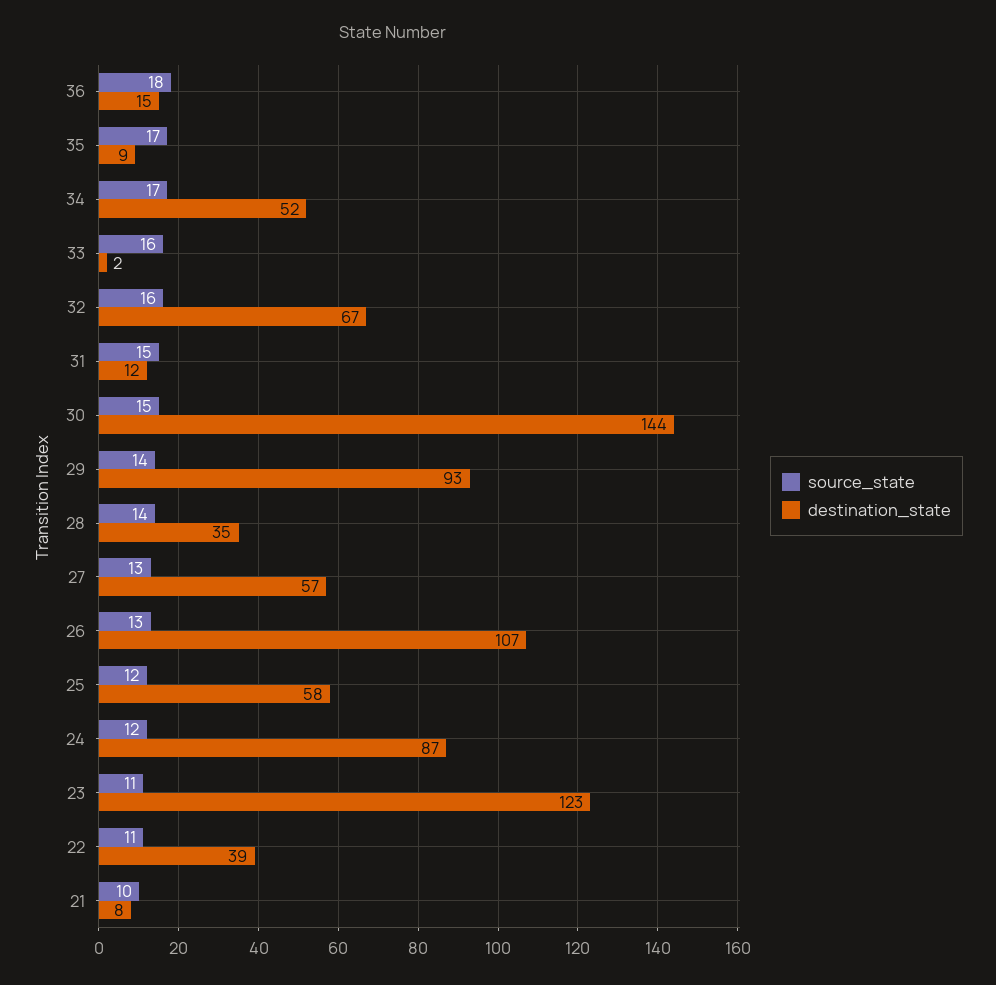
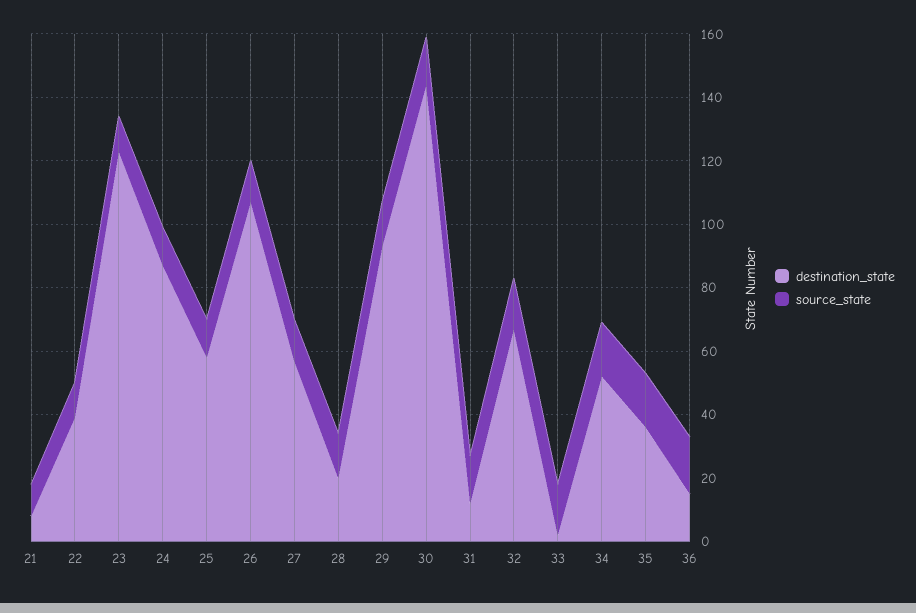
  {
    "source_state": {
      "36": 18,
      "35": 17,
      "34": 17,
      "33": 16,
      "32": 16,
      "31": 15,
      "30": 15,
      "29": 14,
      "28": 14,
      "27": 13,
      "26": 13,
      "25": 12,
      "24": 12,
      "23": 11,
      "22": 11,
      "21": 10
    },
    "destination_state": {
      "36": 15,
-     "35": 9,
+     "35": 35,
      "34": 52,
      "33": 2,
      "32": 67,
      "31": 12,
      "30": 144,
      "29": 93,
-     "28": 35,
+     "28": 20,
      "27": 57,
      "26": 107,
      "25": 58,
      "24": 87,
      "23": 123,
      "22": 39,
      "21": 8
    }
  }

